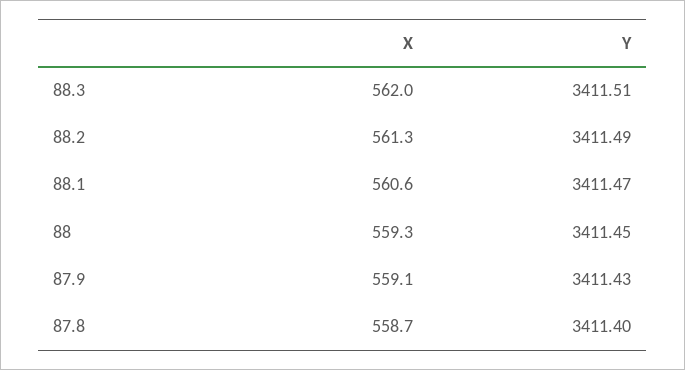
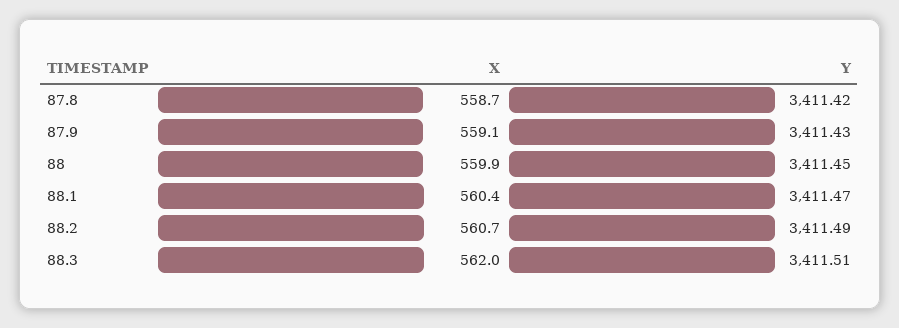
  {
    "X": {
      "88.3": 562,
-     "88.2": 561.3,
+     "88.2": 560.7,
-     "88.1": 560.6,
+     "88.1": 560.4,
-     "88": 559.3,
+     "88": 559.9,
      "87.9": 559.1,
      "87.8": 558.7
    },
    "Y": {
      "88.3": 3411.51,
      "88.2": 3411.49,
      "88.1": 3411.47,
      "88": 3411.45,
      "87.9": 3411.43,
-     "87.8": 3411.4
+     "87.8": 3411.42
    }
  }

